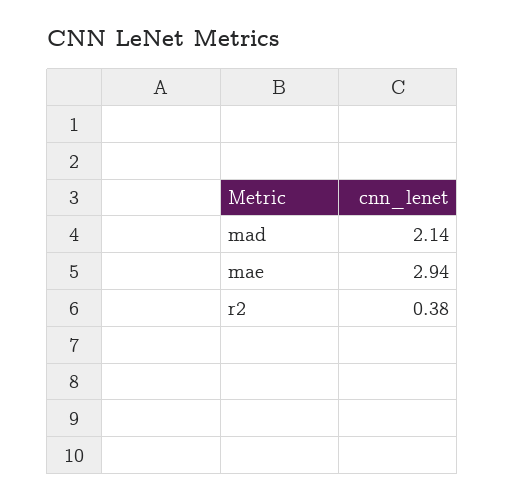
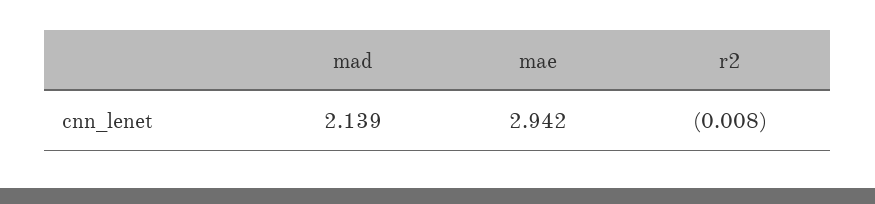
  {
    "mad": 2.139,
    "mae": 2.942,
-   "r2": 0.38
+   "r2": -0.008
  }

